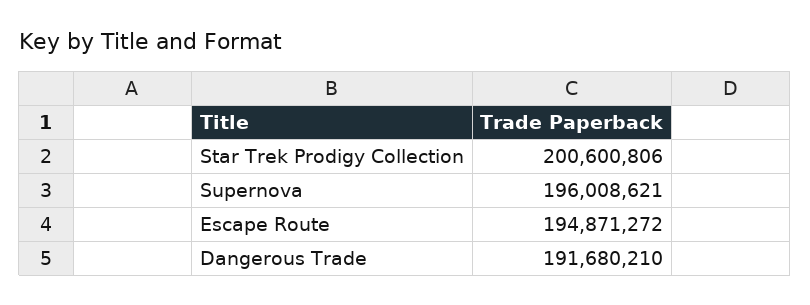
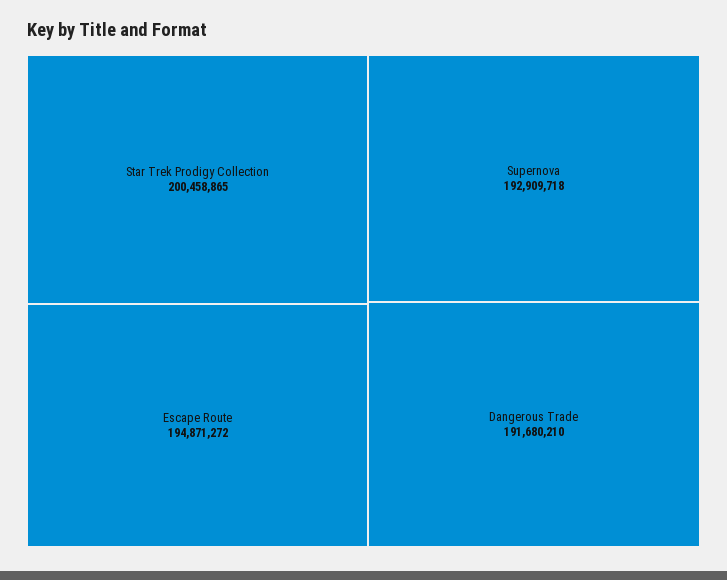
  {
-   "Star Trek Prodigy Collection": 200600806,
+   "Star Trek Prodigy Collection": 200458865,
-   "Supernova": 196008621,
+   "Supernova": 192909718,
    "Escape Route": 194871272,
    "Dangerous Trade": 191680210
  }

